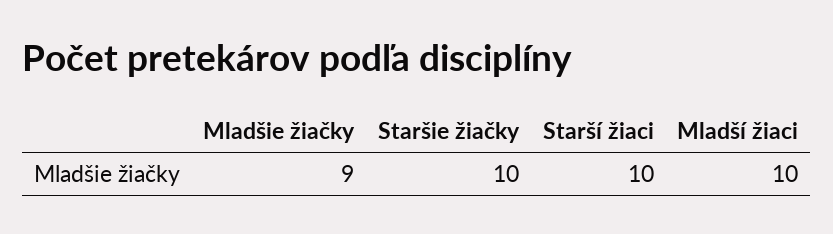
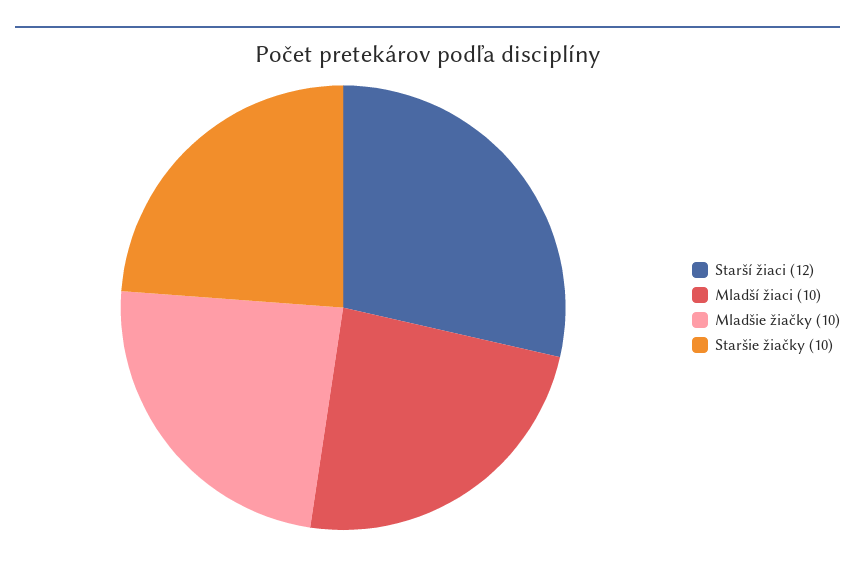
  {
-   "Mladšie žiačky": 9,
+   "Mladšie žiačky": 10,
    "Staršie žiačky": 10,
-   "Starší žiaci": 10,
+   "Starší žiaci": 12,
    "Mladší žiaci": 10
  }

